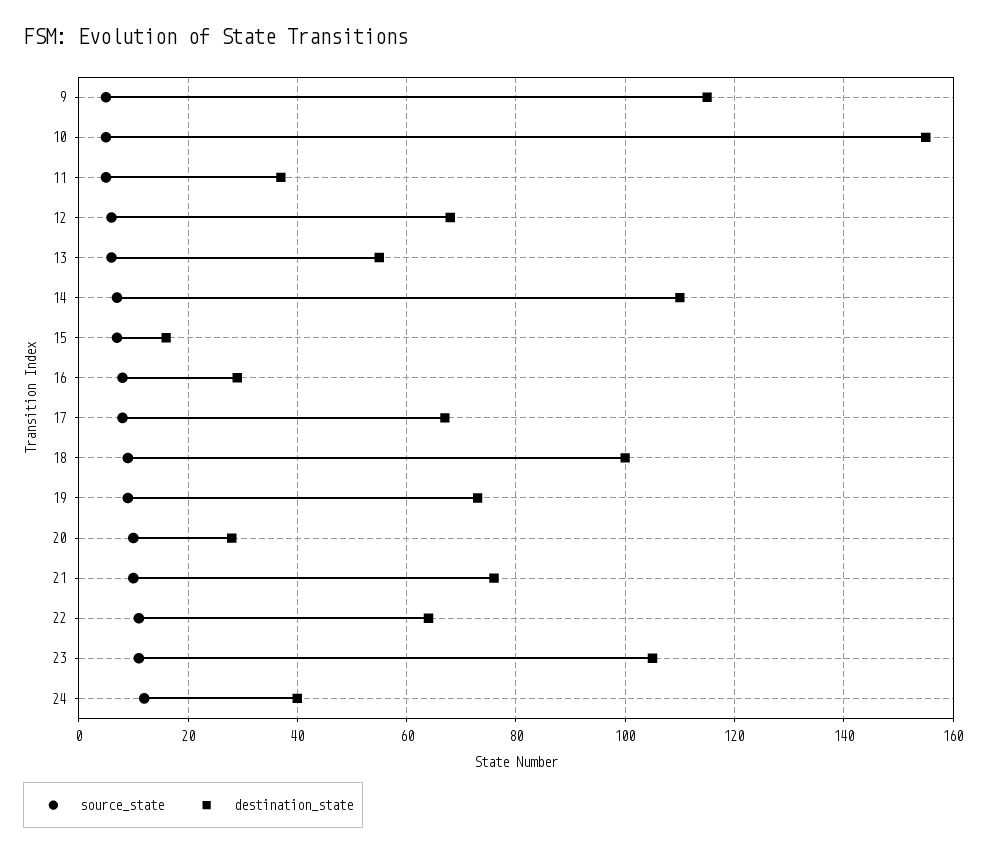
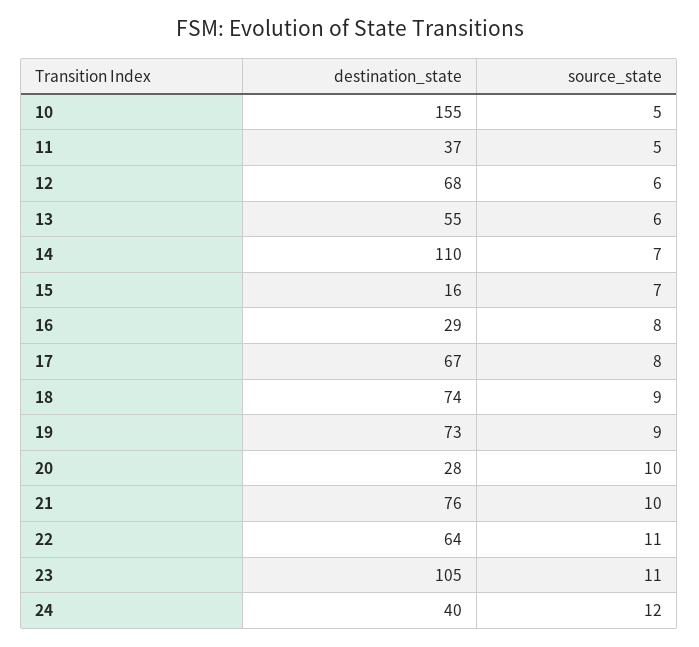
  {
    "source_state": {
-     "9": 5,
      "10": 5,
      "11": 5,
      "12": 6,
      "13": 6,
      "14": 7,
      "15": 7,
      "16": 8,
      "17": 8,
      "18": 9,
      "19": 9,
      "20": 10,
      "21": 10,
      "22": 11,
      "23": 11,
      "24": 12
    },
    "destination_state": {
-     "9": 115,
      "10": 155,
      "11": 37,
      "12": 68,
      "13": 55,
      "14": 110,
      "15": 16,
      "16": 29,
      "17": 67,
-     "18": 100,
+     "18": 74,
      "19": 73,
      "20": 28,
      "21": 76,
      "22": 64,
      "23": 105,
      "24": 40
    }
  }

